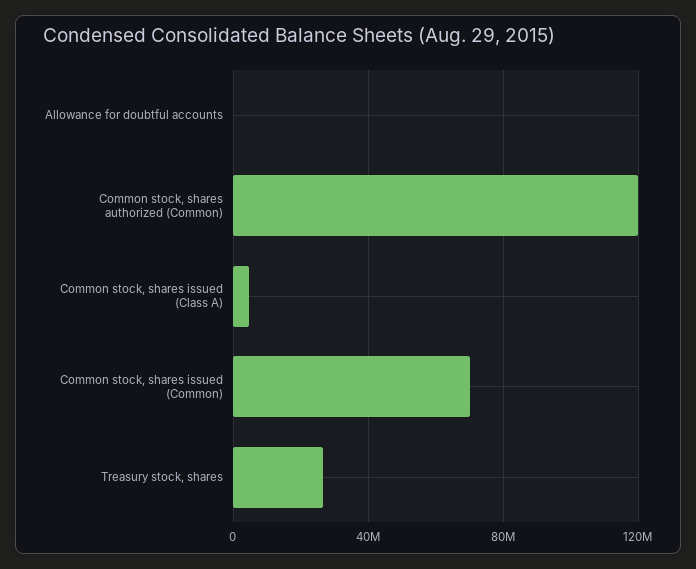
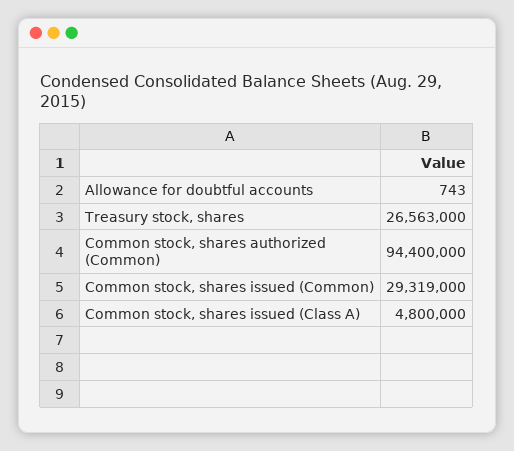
  {
    "Allowance for doubtful accounts": 743,
-   "Common stock, shares authorized (Common)": 120000000,
+   "Common stock, shares authorized (Common)": 94400000,
    "Common stock, shares issued (Class A)": 4800000,
-   "Common stock, shares issued (Common)": 70000000,
+   "Common stock, shares issued (Common)": 29319000,
    "Treasury stock, shares": 26563000
  }

